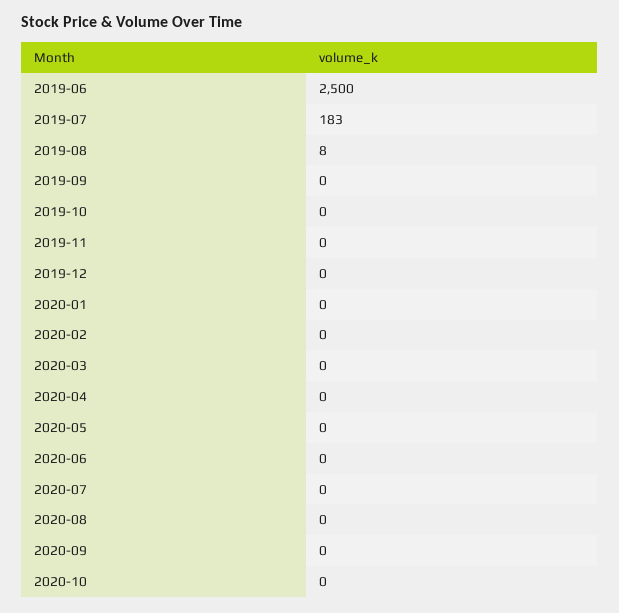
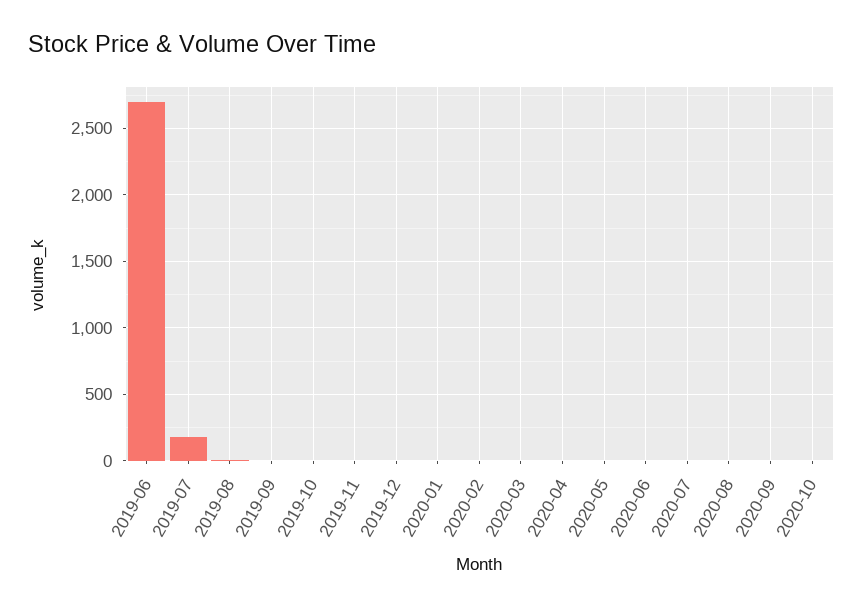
  {
-   "2019-06": 2500,
+   "2019-06": 2700,
    "2019-07": 183,
    "2019-08": 8,
    "2019-09": 0,
    "2019-10": 0,
    "2019-11": 0,
    "2019-12": 0,
    "2020-01": 0,
    "2020-02": 0,
    "2020-03": 0,
    "2020-04": 0,
    "2020-05": 0,
    "2020-06": 0,
    "2020-07": 0,
    "2020-08": 0,
    "2020-09": 0,
    "2020-10": 0
  }

